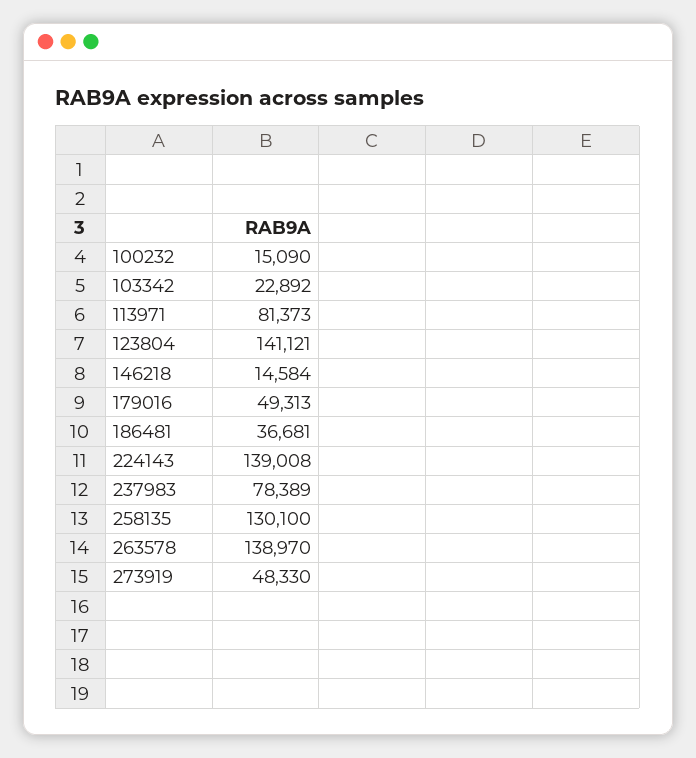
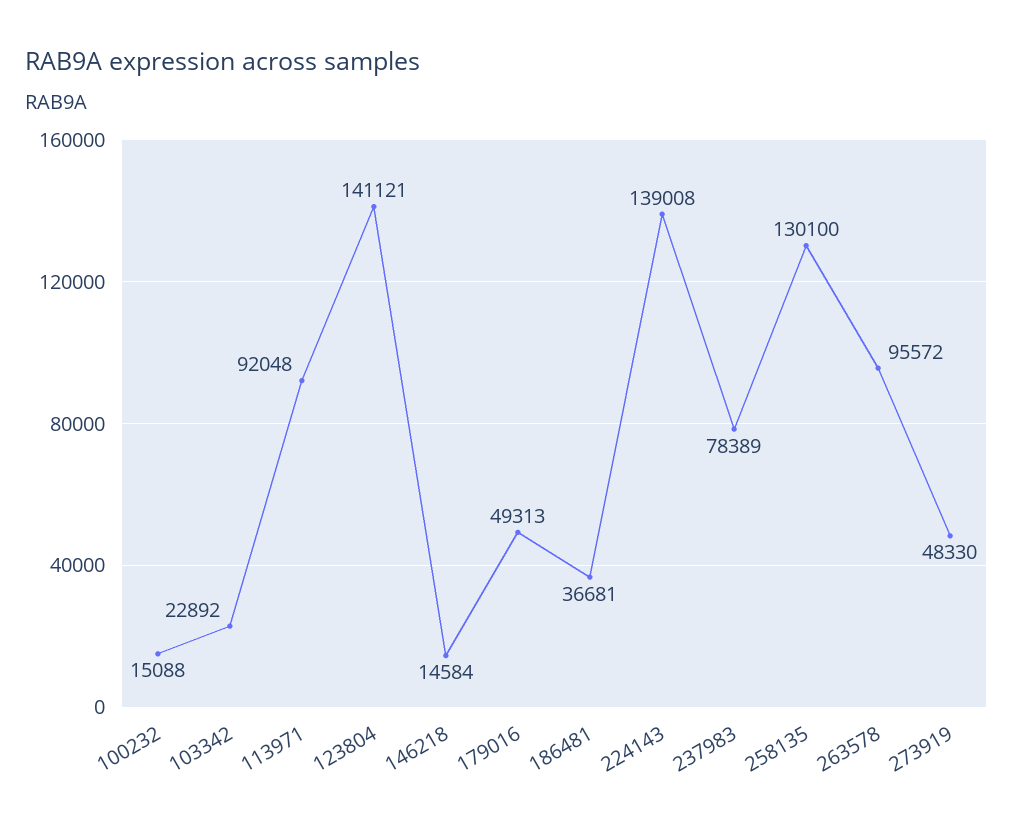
  {
-   "100232": 15090,
+   "100232": 15088,
    "103342": 22892,
-   "113971": 81373,
+   "113971": 92048,
    "123804": 141121,
    "146218": 14584,
    "179016": 49313,
    "186481": 36681,
    "224143": 139008,
    "237983": 78389,
    "258135": 130100,
-   "263578": 138970,
+   "263578": 95572,
    "273919": 48330
  }

